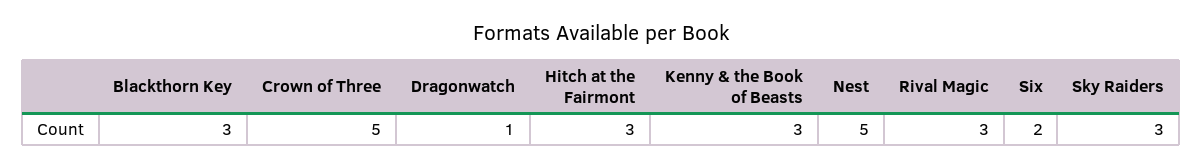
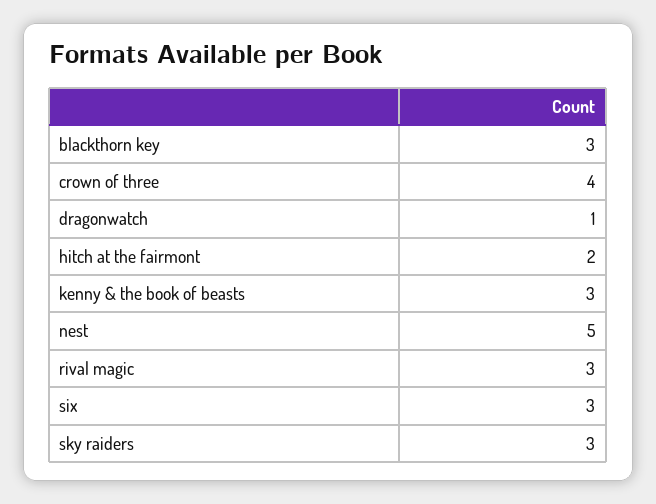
  {
    "Blackthorn Key": 3,
-   "Crown of Three": 5,
+   "Crown of Three": 4,
    "Dragonwatch": 1,
-   "Hitch at the Fairmont": 3,
+   "Hitch at the Fairmont": 2,
    "Kenny & the Book of Beasts": 3,
    "Nest": 5,
    "Rival Magic": 3,
-   "Six": 2,
+   "Six": 3,
    "Sky Raiders": 3
  }

